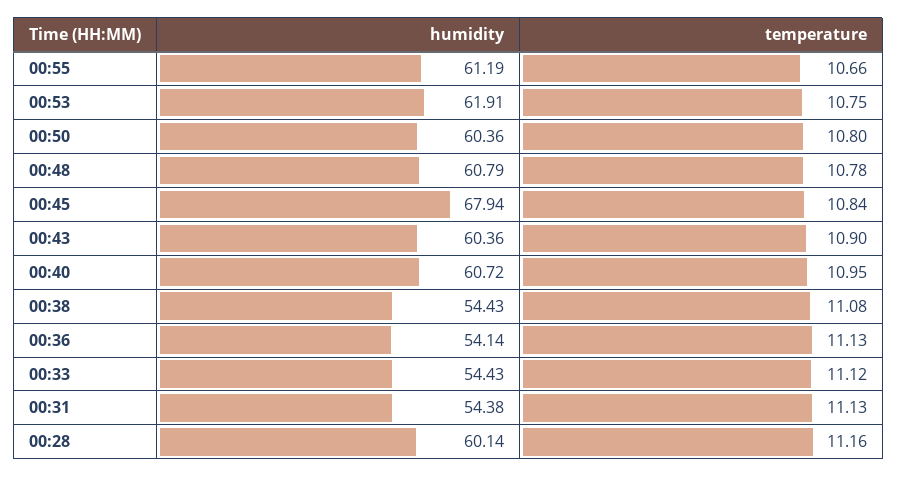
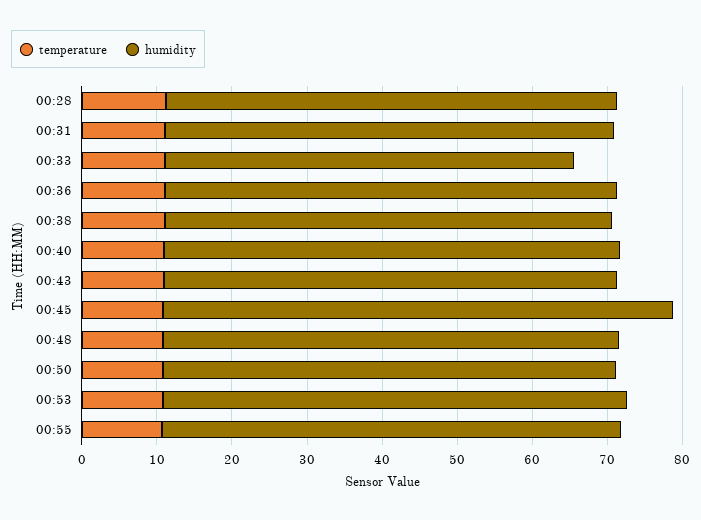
  {
    "humidity": {
      "00:55": 61.19,
      "00:53": 61.91,
      "00:50": 60.36,
      "00:48": 60.79,
      "00:45": 67.94,
      "00:43": 60.36,
      "00:40": 60.72,
-     "00:38": 54.43,
+     "00:38": 60,
-     "00:36": 54.14,
+     "00:36": 60,
      "00:33": 54.43,
-     "00:31": 54.38,
+     "00:31": 60,
      "00:28": 60.14
    },
    "temperature": {
      "00:55": 10.66,
      "00:53": 10.75,
      "00:50": 10.8,
      "00:48": 10.78,
      "00:45": 10.84,
      "00:43": 10.9,
      "00:40": 10.95,
      "00:38": 11.08,
      "00:36": 11.13,
      "00:33": 11.12,
      "00:31": 11.13,
      "00:28": 11.16
    }
  }

